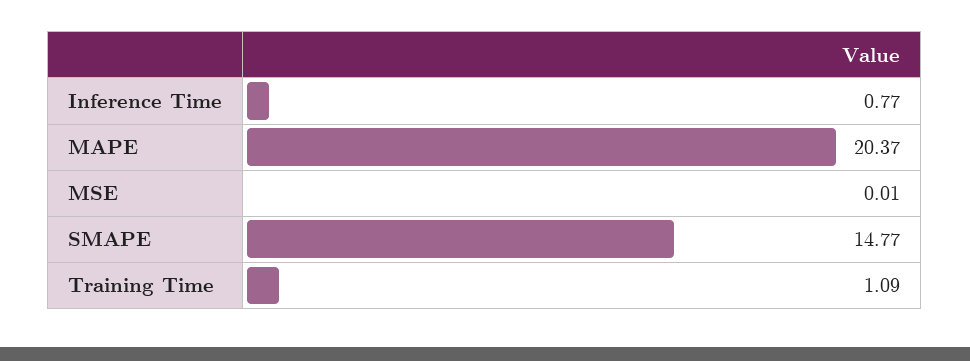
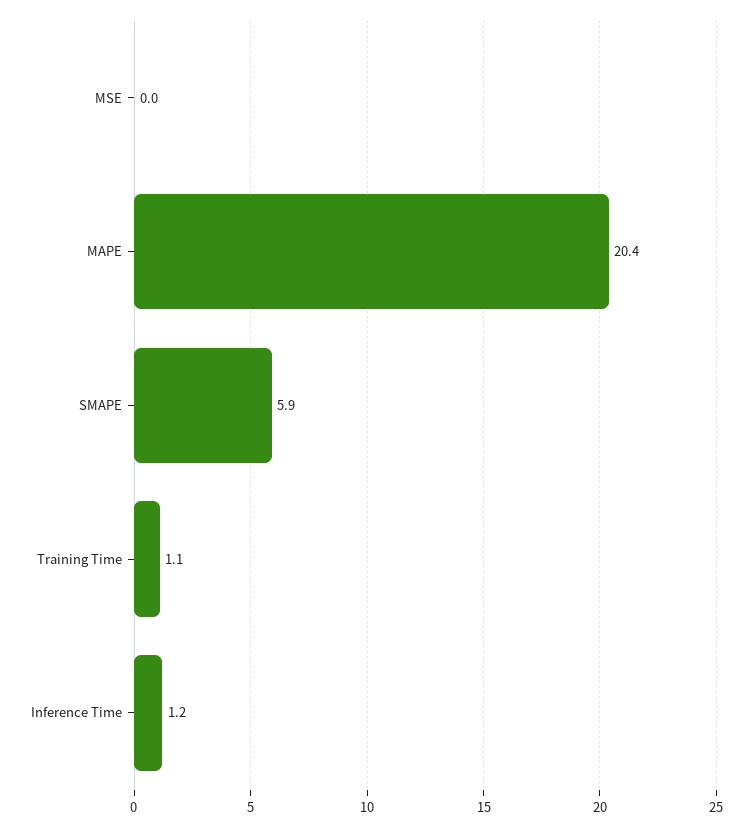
  {
-   "Inference Time": 0.77,
+   "Inference Time": 1.2,
    "MAPE": 20.37,
    "MSE": 0.01,
-   "SMAPE": 14.77,
+   "SMAPE": 5.9,
    "Training Time": 1.09
  }

